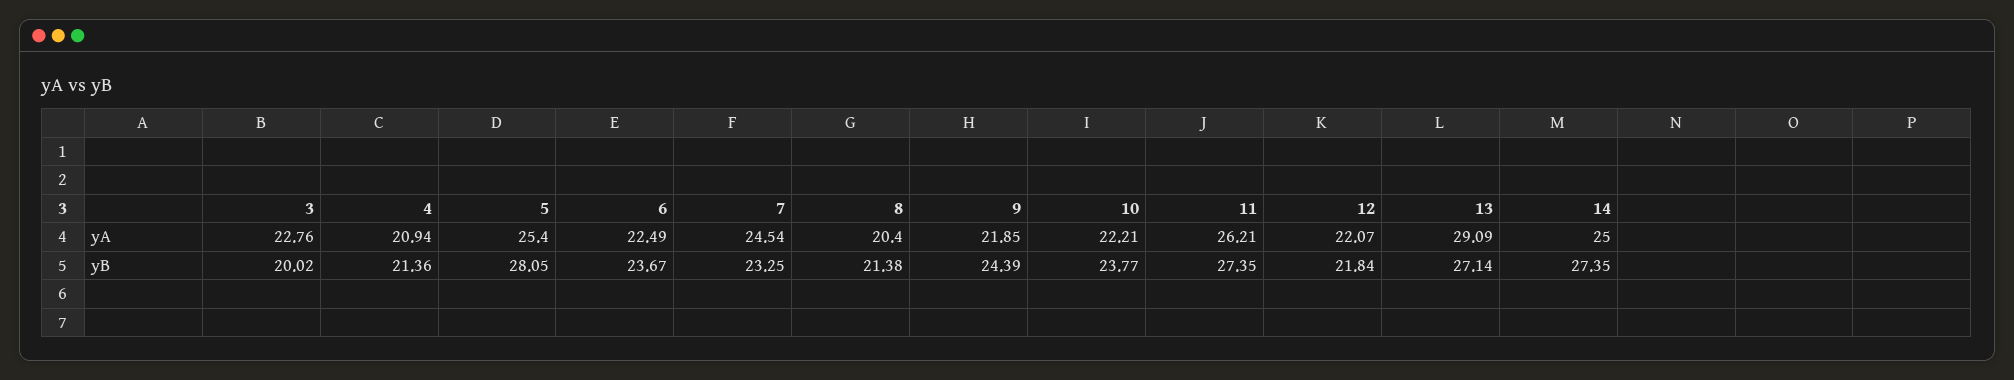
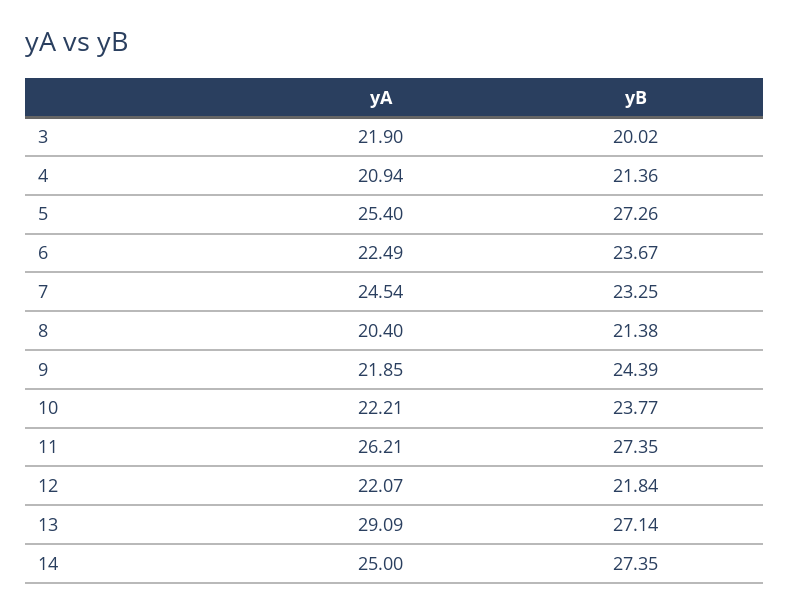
  {
    "3": {
-     "yA": 22.76,
+     "yA": 21.9,
      "yB": 20.02
    },
    "4": {
      "yA": 20.94,
      "yB": 21.36
    },
    "5": {
      "yA": 25.4,
-     "yB": 28.05
+     "yB": 27.26
    },
    "6": {
      "yA": 22.49,
      "yB": 23.67
    },
    "7": {
      "yA": 24.54,
      "yB": 23.25
    },
    "8": {
      "yA": 20.4,
      "yB": 21.38
    },
    "9": {
      "yA": 21.85,
      "yB": 24.39
    },
    "10": {
      "yA": 22.21,
      "yB": 23.77
    },
    "11": {
      "yA": 26.21,
      "yB": 27.35
    },
    "12": {
      "yA": 22.07,
      "yB": 21.84
    },
    "13": {
      "yA": 29.09,
      "yB": 27.14
    },
    "14": {
      "yA": 25,
      "yB": 27.35
    }
  }

